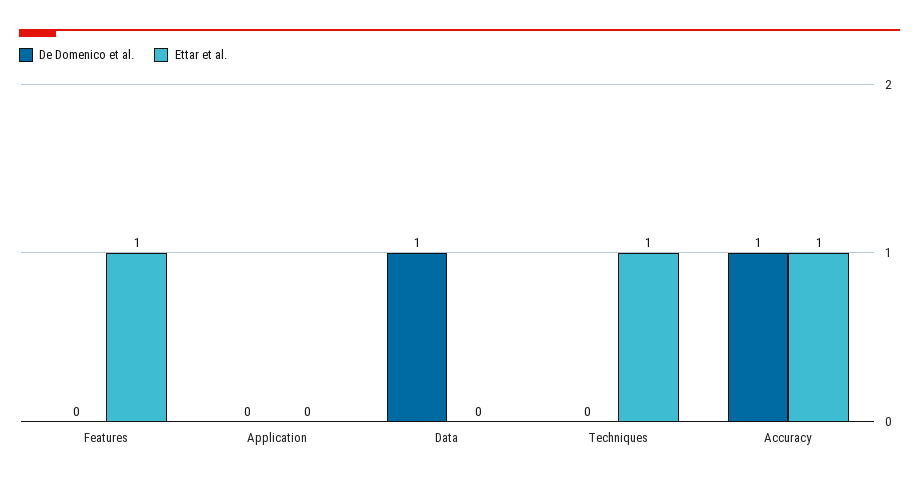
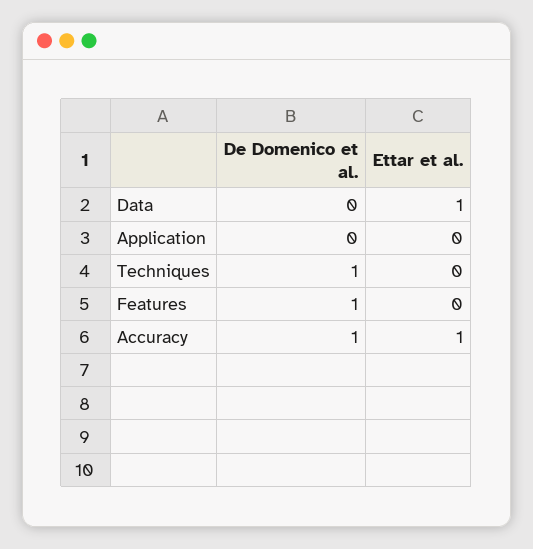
  {
    "De Domenico et al.": {
-     "Features": 0,
+     "Features": 1,
      "Application": 0,
-     "Data": 1,
+     "Data": 0,
-     "Techniques": 0,
+     "Techniques": 1,
      "Accuracy": 1
    },
    "Ettar et al.": {
-     "Features": 1,
+     "Features": 0,
      "Application": 0,
-     "Data": 0,
+     "Data": 1,
-     "Techniques": 1,
+     "Techniques": 0,
      "Accuracy": 1
    }
  }

